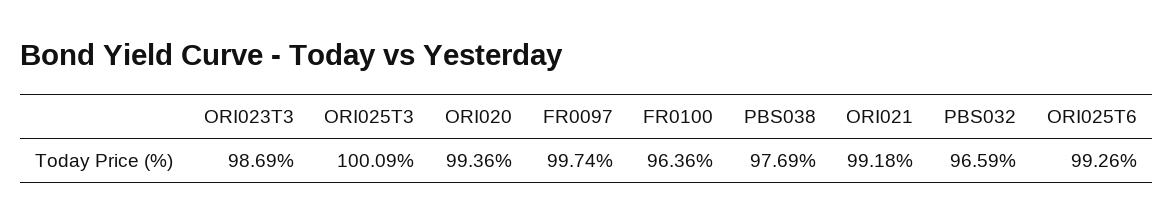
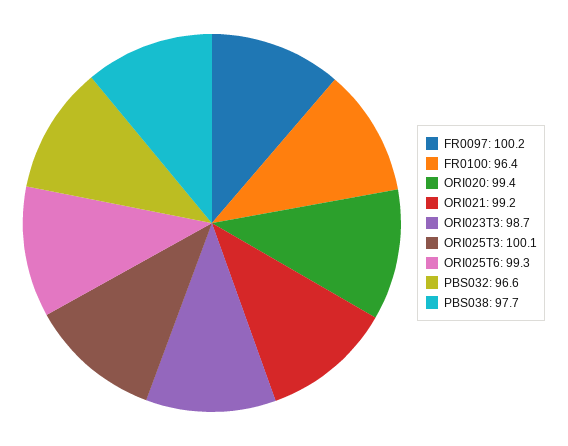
  {
    "ORI023T3": 98.69,
    "ORI025T3": 100.09,
    "ORI020": 99.36,
-   "FR0097": 99.74,
+   "FR0097": 100.2,
    "FR0100": 96.36,
    "PBS038": 97.69,
    "ORI021": 99.18,
    "PBS032": 96.59,
    "ORI025T6": 99.26
  }

